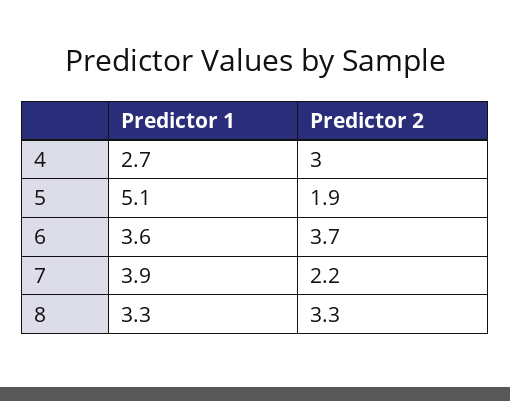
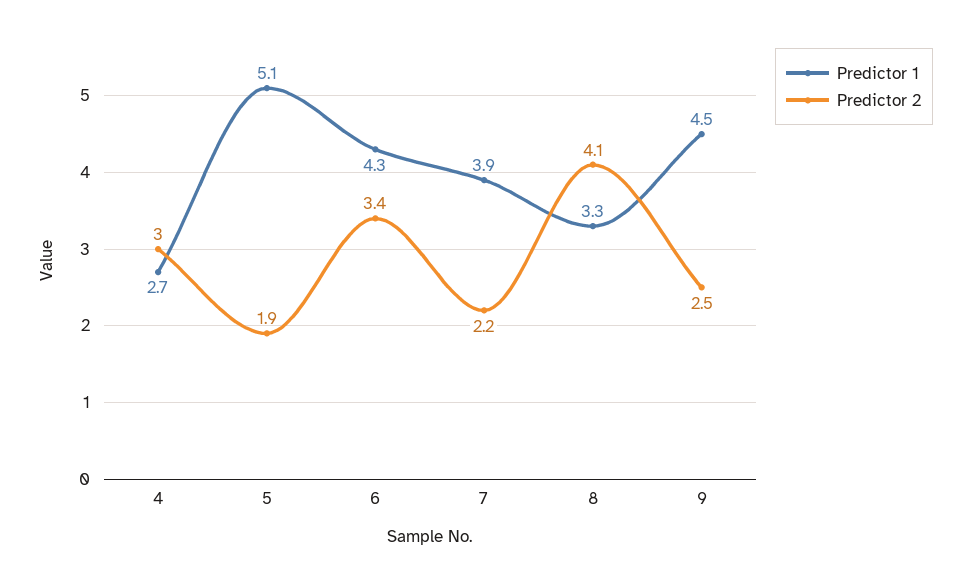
  {
    "Predictor 1": {
      "4": 2.7,
      "5": 5.1,
-     "6": 3.6,
+     "6": 4.3,
      "7": 3.9,
-     "8": 3.3
+     "8": 3.3,
+     "9": 4.5
    },
    "Predictor 2": {
      "4": 3,
      "5": 1.9,
-     "6": 3.7,
+     "6": 3.4,
      "7": 2.2,
-     "8": 3.3
+     "8": 4.1,
+     "9": 2.5
    }
  }

